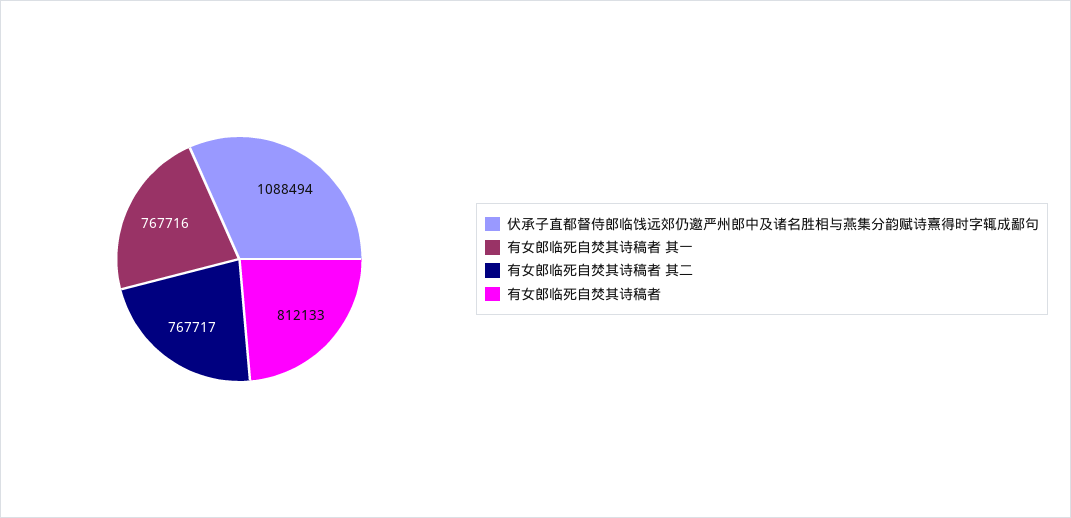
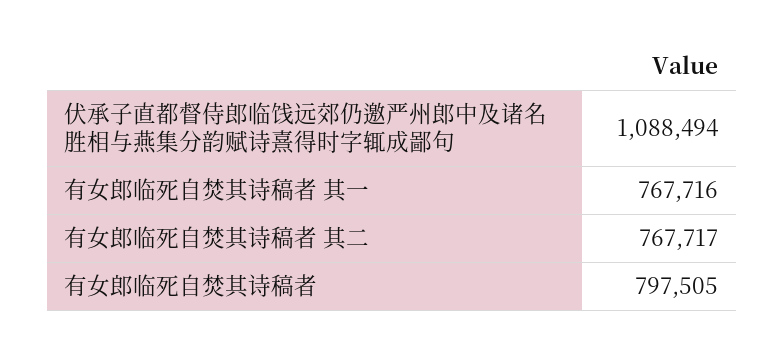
  {
    "伏承子直都督侍郎临饯远郊仍邀严州郎中及诸名胜相与燕集分韵赋诗熹得时字辄成鄙句": 1088494,
    "有女郎临死自焚其诗稿者 其一": 767716,
    "有女郎临死自焚其诗稿者 其二": 767717,
-   "有女郎临死自焚其诗稿者": 812133
+   "有女郎临死自焚其诗稿者": 797505
  }

